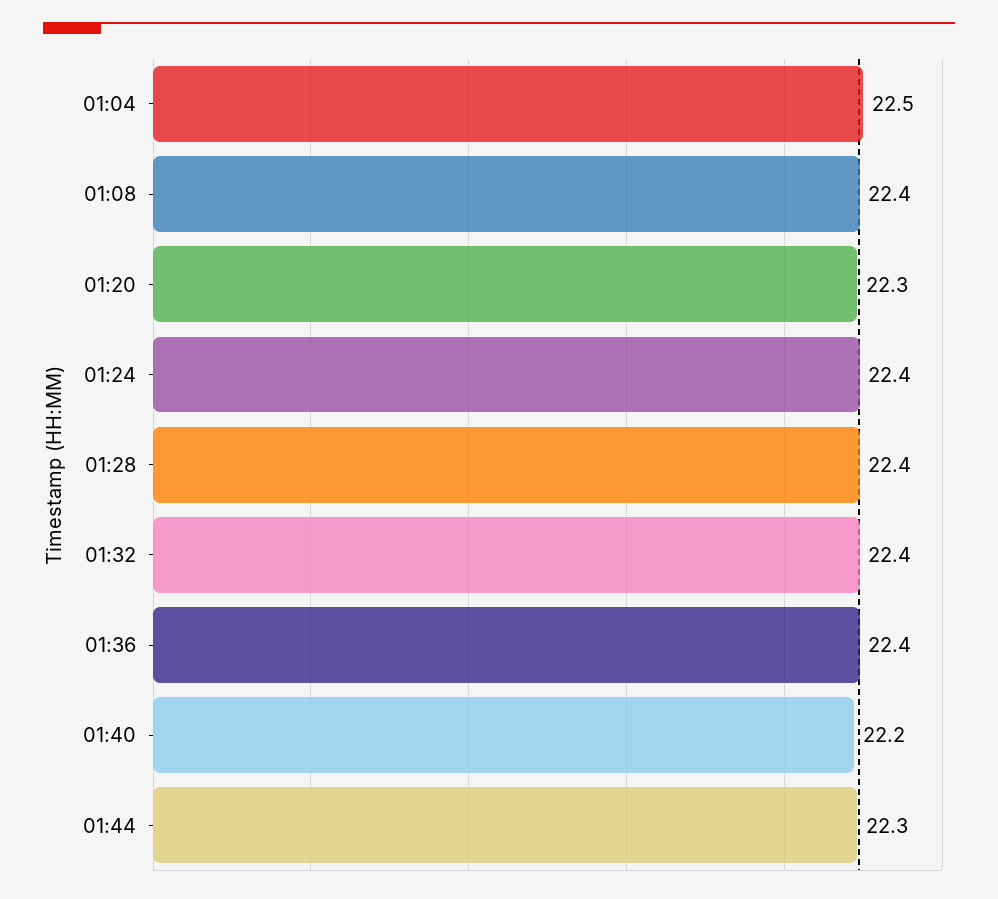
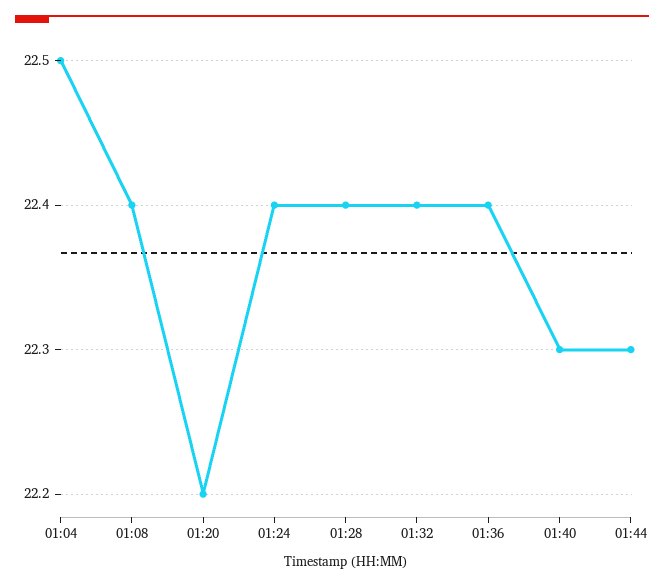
  {
    "01:04": 22.5,
    "01:08": 22.4,
-   "01:20": 22.3,
+   "01:20": 22.2,
    "01:24": 22.4,
    "01:28": 22.4,
    "01:32": 22.4,
    "01:36": 22.4,
-   "01:40": 22.2,
+   "01:40": 22.3,
    "01:44": 22.3
  }

